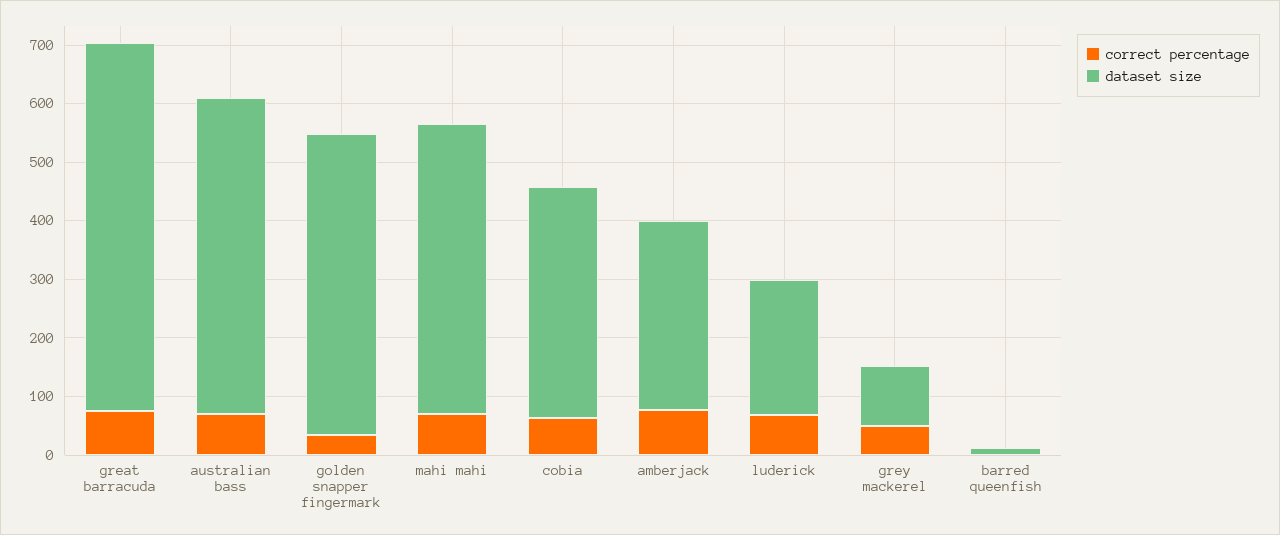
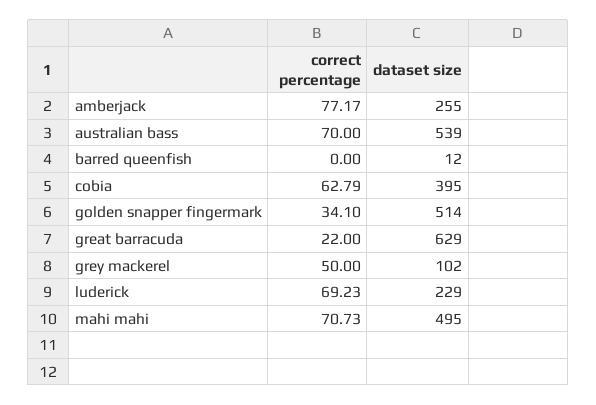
  {
    "correct percentage": {
-     "great barracuda": 80,
+     "great barracuda": 22,
      "australian bass": 70,
      "golden snapper fingermark": 34.1,
      "mahi mahi": 70.73,
      "cobia": 62.79,
      "amberjack": 77.17,
      "luderick": 69.23,
      "grey mackerel": 50,
      "barred queenfish": 0
    },
    "dataset size": {
      "great barracuda": 629,
      "australian bass": 539,
      "golden snapper fingermark": 514,
      "mahi mahi": 495,
      "cobia": 395,
-     "amberjack": 320,
+     "amberjack": 255,
      "luderick": 229,
      "grey mackerel": 102,
      "barred queenfish": 12
    }
  }

